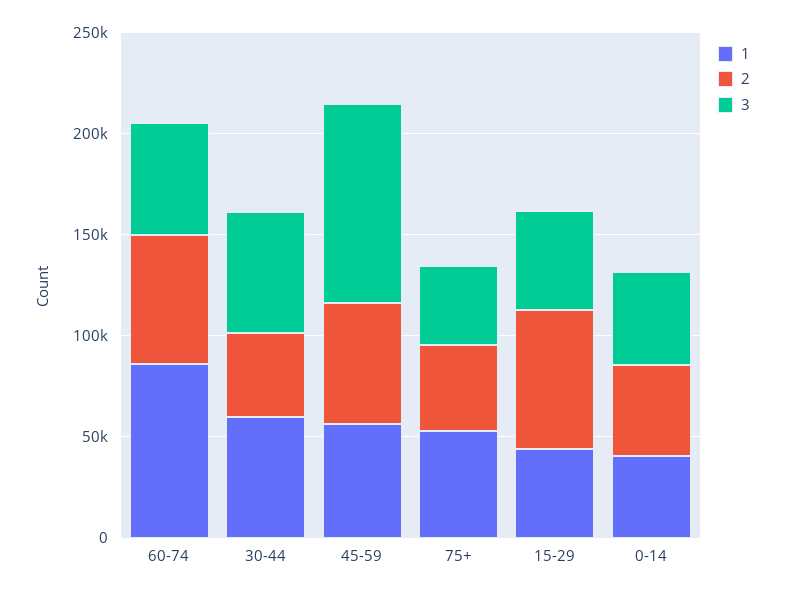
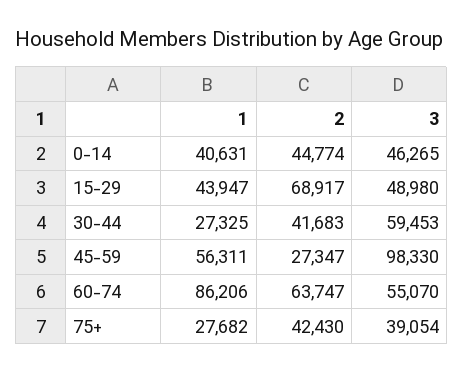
  {
    "1": {
      "60-74": 86206,
-     "30-44": 60000,
+     "30-44": 27325,
      "45-59": 56311,
-     "75+": 50000,
+     "75+": 27682,
      "15-29": 43947,
      "0-14": 40631
    },
    "2": {
      "60-74": 63747,
      "30-44": 41683,
-     "45-59": 60000,
+     "45-59": 27347,
      "75+": 42430,
      "15-29": 68917,
      "0-14": 44774
    },
    "3": {
      "60-74": 55070,
      "30-44": 59453,
      "45-59": 98330,
      "75+": 39054,
      "15-29": 48980,
      "0-14": 46265
    }
  }

